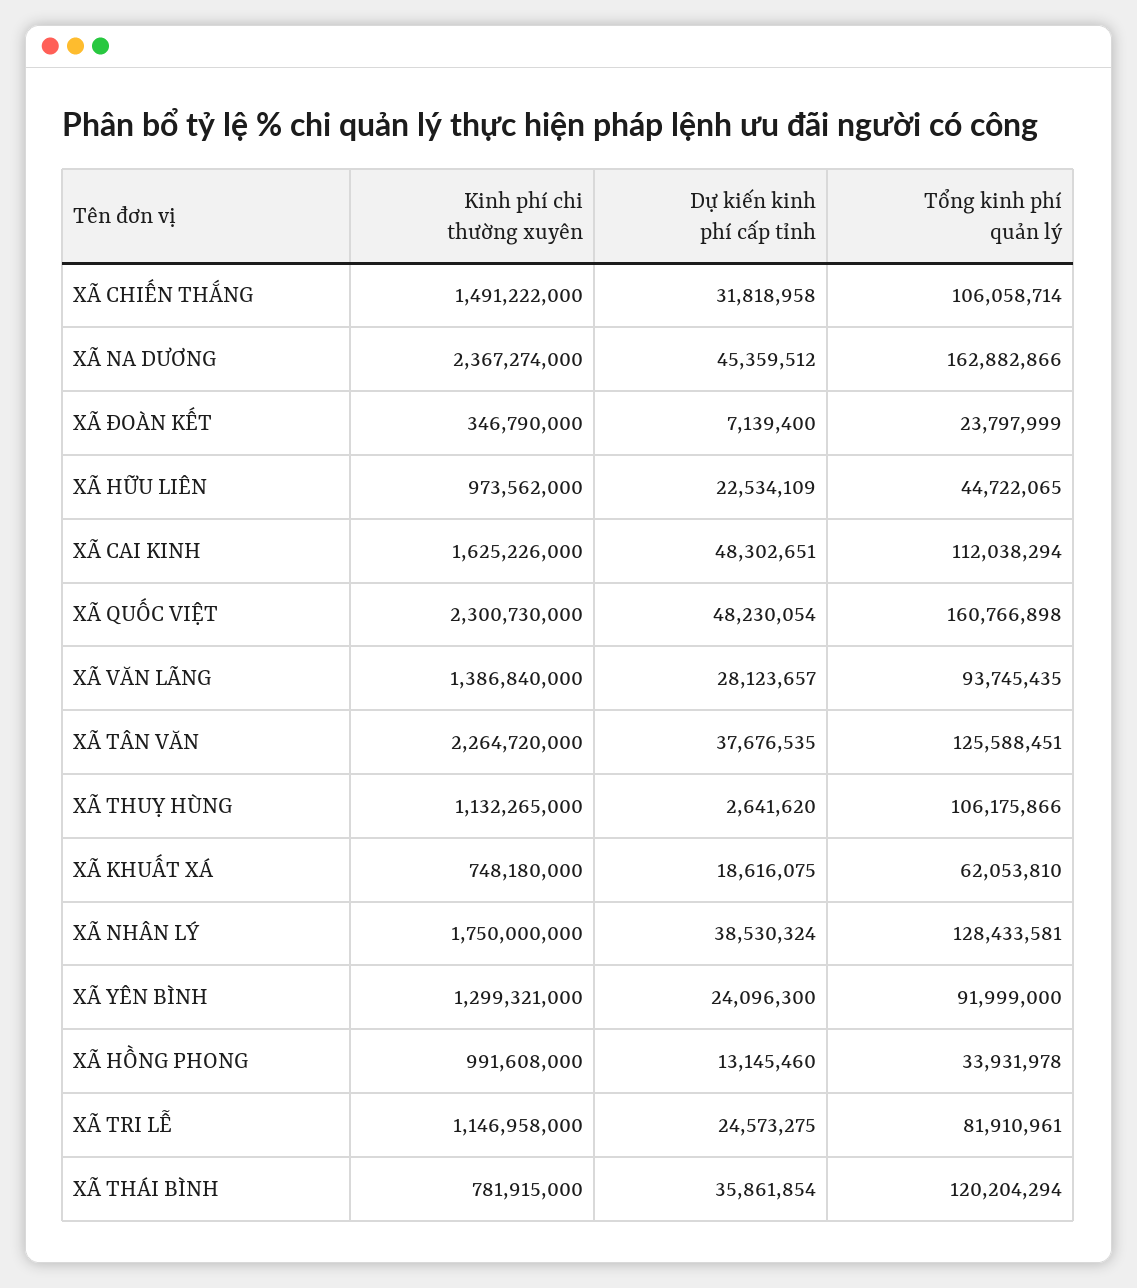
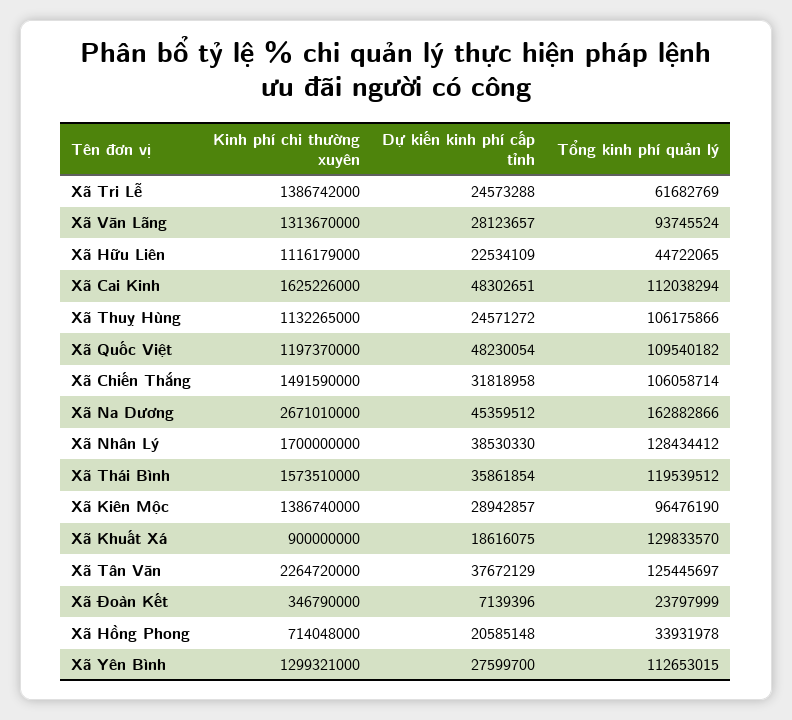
  {
    "Kinh phí chi thường xuyên": {
-     "XÃ CHIẾN THẮNG": 1491222000,
+     "XÃ CHIẾN THẮNG": 1491590000,
-     "XÃ NA DƯƠNG": 2367274000,
+     "XÃ NA DƯƠNG": 2671010000,
      "XÃ ĐOÀN KẾT": 346790000,
-     "XÃ HỮU LIÊN": 973562000,
+     "XÃ HỮU LIÊN": 1116179000,
      "XÃ CAI KINH": 1625226000,
-     "XÃ QUỐC VIỆT": 2300730000,
+     "XÃ QUỐC VIỆT": 1197370000,
-     "XÃ VĂN LÃNG": 1386840000,
+     "XÃ VĂN LÃNG": 1313670000,
      "XÃ TÂN VĂN": 2264720000,
      "XÃ THUỴ HÙNG": 1132265000,
-     "XÃ KHUẤT XÁ": 748180000,
+     "XÃ KHUẤT XÁ": 900000000,
-     "XÃ NHÂN LÝ": 1750000000,
+     "XÃ NHÂN LÝ": 1700000000,
      "XÃ YÊN BÌNH": 1299321000,
-     "XÃ HỒNG PHONG": 991608000,
+     "XÃ HỒNG PHONG": 714048000,
-     "XÃ TRI LỄ": 1146958000,
+     "XÃ TRI LỄ": 1386742000,
-     "XÃ THÁI BÌNH": 781915000
+     "XÃ THÁI BÌNH": 1573510000,
+     "Xã Kiên Mộc": 1386740000
    },
    "Dự kiến kinh phí cấp tỉnh": {
      "XÃ CHIẾN THẮNG": 31818958,
      "XÃ NA DƯƠNG": 45359512,
-     "XÃ ĐOÀN KẾT": 7139400,
+     "XÃ ĐOÀN KẾT": 7139396,
      "XÃ HỮU LIÊN": 22534109,
      "XÃ CAI KINH": 48302651,
      "XÃ QUỐC VIỆT": 48230054,
      "XÃ VĂN LÃNG": 28123657,
-     "XÃ TÂN VĂN": 37676535,
+     "XÃ TÂN VĂN": 37672129,
-     "XÃ THUỴ HÙNG": 2641620,
+     "XÃ THUỴ HÙNG": 24571272,
      "XÃ KHUẤT XÁ": 18616075,
-     "XÃ NHÂN LÝ": 38530324,
+     "XÃ NHÂN LÝ": 38530330,
-     "XÃ YÊN BÌNH": 24096300,
+     "XÃ YÊN BÌNH": 27599700,
-     "XÃ HỒNG PHONG": 13145460,
+     "XÃ HỒNG PHONG": 20585148,
-     "XÃ TRI LỄ": 24573275,
+     "XÃ TRI LỄ": 24573288,
-     "XÃ THÁI BÌNH": 35861854
+     "XÃ THÁI BÌNH": 35861854,
+     "Xã Kiên Mộc": 28942857
    },
    "Tổng kinh phí quản lý": {
      "XÃ CHIẾN THẮNG": 106058714,
      "XÃ NA DƯƠNG": 162882866,
      "XÃ ĐOÀN KẾT": 23797999,
      "XÃ HỮU LIÊN": 44722065,
      "XÃ CAI KINH": 112038294,
-     "XÃ QUỐC VIỆT": 160766898,
+     "XÃ QUỐC VIỆT": 109540182,
-     "XÃ VĂN LÃNG": 93745435,
+     "XÃ VĂN LÃNG": 93745524,
-     "XÃ TÂN VĂN": 125588451,
+     "XÃ TÂN VĂN": 125445697,
      "XÃ THUỴ HÙNG": 106175866,
-     "XÃ KHUẤT XÁ": 62053810,
+     "XÃ KHUẤT XÁ": 129833570,
-     "XÃ NHÂN LÝ": 128433581,
+     "XÃ NHÂN LÝ": 128434412,
-     "XÃ YÊN BÌNH": 91999000,
+     "XÃ YÊN BÌNH": 112653015,
      "XÃ HỒNG PHONG": 33931978,
-     "XÃ TRI LỄ": 81910961,
+     "XÃ TRI LỄ": 61682769,
-     "XÃ THÁI BÌNH": 120204294
+     "XÃ THÁI BÌNH": 119539512,
+     "Xã Kiên Mộc": 96476190
    }
  }

